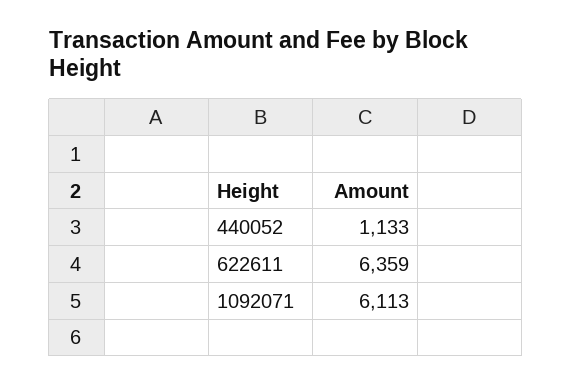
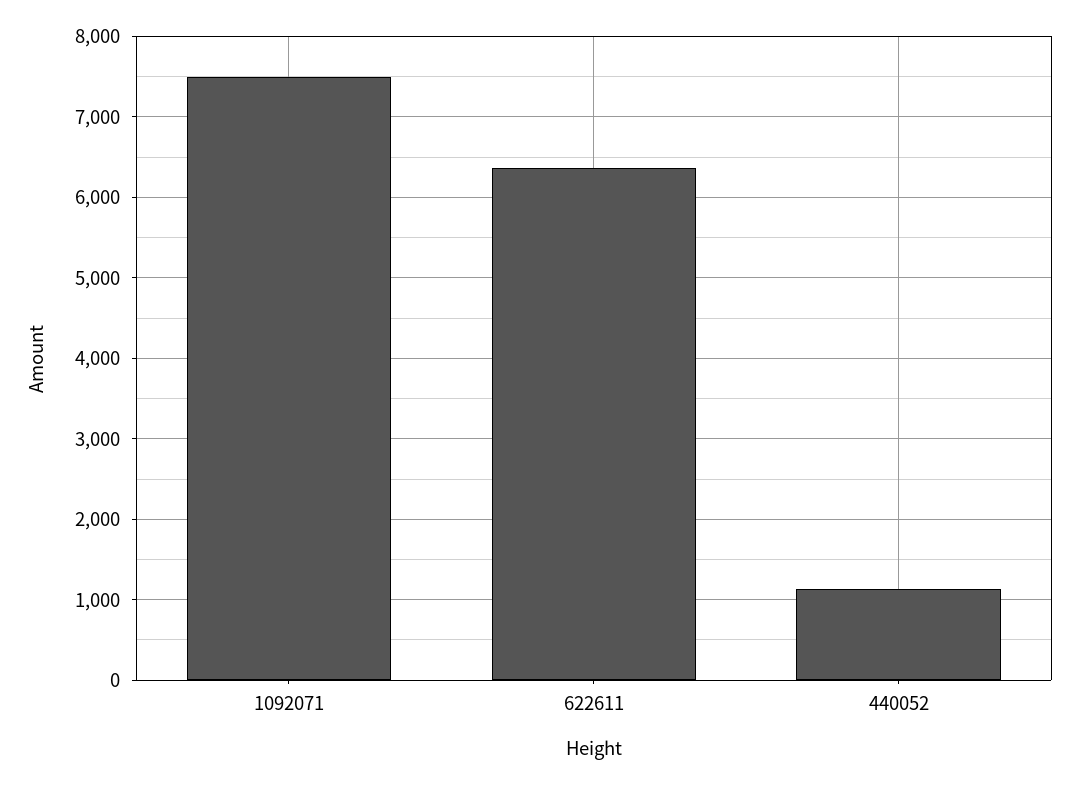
  {
    "440052": 1133,
    "622611": 6359,
-   "1092071": 6113
+   "1092071": 7500
  }

